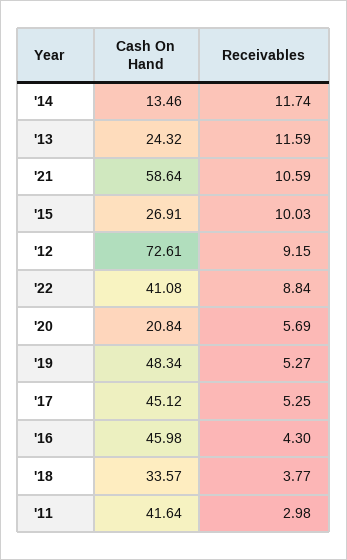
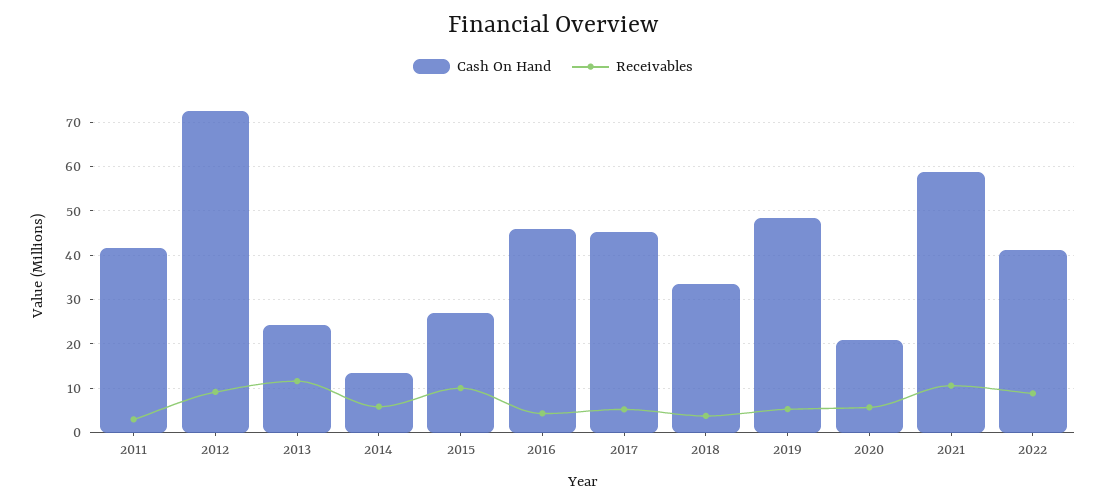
  {
    "Cash On Hand": {
      "'14": 13.46,
      "'13": 24.32,
      "'21": 58.64,
      "'15": 26.91,
      "'12": 72.61,
      "'22": 41.08,
      "'20": 20.84,
      "'19": 48.34,
      "'17": 45.12,
      "'16": 45.98,
      "'18": 33.57,
      "'11": 41.64
    },
    "Receivables": {
-     "'14": 11.74,
+     "'14": 6,
      "'13": 11.59,
      "'21": 10.59,
      "'15": 10.03,
      "'12": 9.15,
      "'22": 8.84,
      "'20": 5.69,
      "'19": 5.27,
      "'17": 5.25,
      "'16": 4.3,
      "'18": 3.77,
      "'11": 2.98
    }
  }

